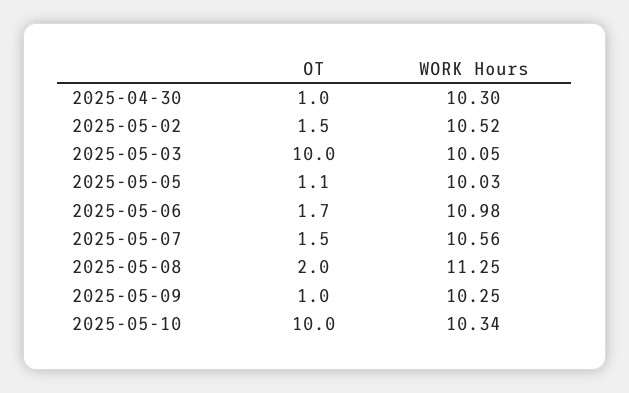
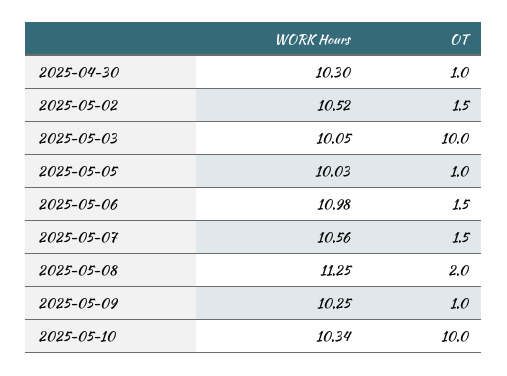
  {
    "OT": {
      "2025-04-30": 1,
      "2025-05-02": 1.5,
      "2025-05-03": 10,
-     "2025-05-05": 1.1,
+     "2025-05-05": 1,
-     "2025-05-06": 1.7,
+     "2025-05-06": 1.5,
      "2025-05-07": 1.5,
      "2025-05-08": 2,
      "2025-05-09": 1,
      "2025-05-10": 10
    },
    "WORK Hours": {
      "2025-04-30": 10.3,
      "2025-05-02": 10.52,
      "2025-05-03": 10.05,
      "2025-05-05": 10.03,
      "2025-05-06": 10.98,
      "2025-05-07": 10.56,
      "2025-05-08": 11.25,
      "2025-05-09": 10.25,
      "2025-05-10": 10.34
    }
  }

